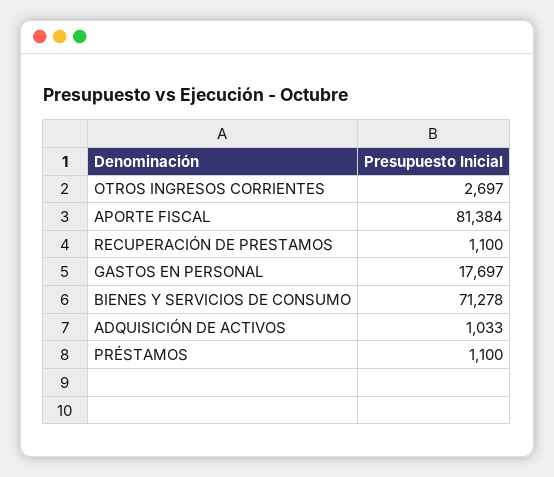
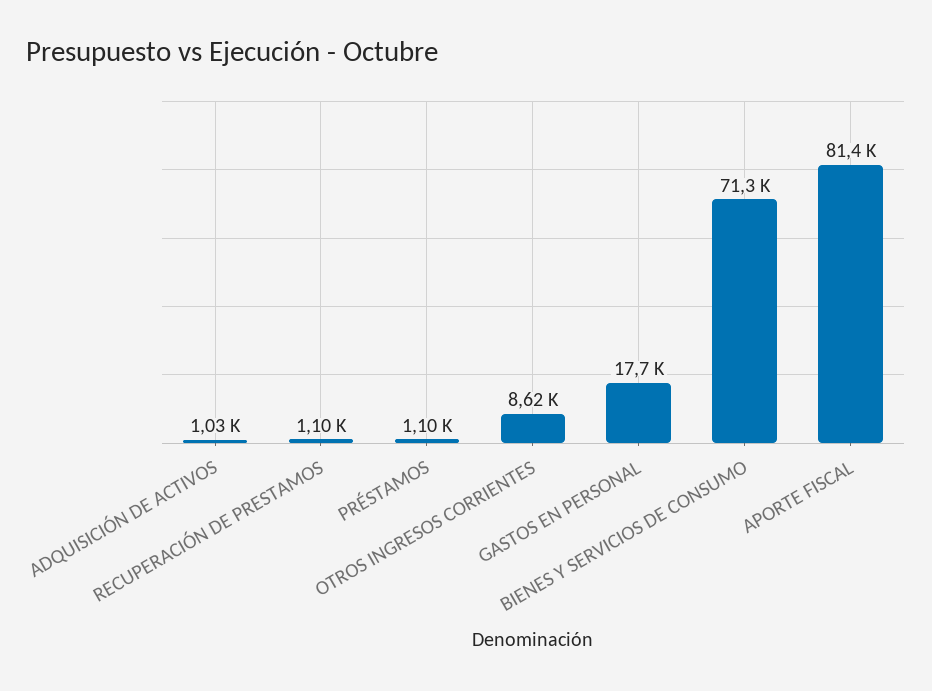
  {
-   "OTROS INGRESOS CORRIENTES": 2697,
+   "OTROS INGRESOS CORRIENTES": 8620,
    "APORTE FISCAL": 81384,
    "RECUPERACIÓN DE PRESTAMOS": 1100,
    "GASTOS EN PERSONAL": 17697,
    "BIENES Y SERVICIOS DE CONSUMO": 71278,
    "ADQUISICIÓN DE ACTIVOS": 1033,
    "PRÉSTAMOS": 1100
  }

